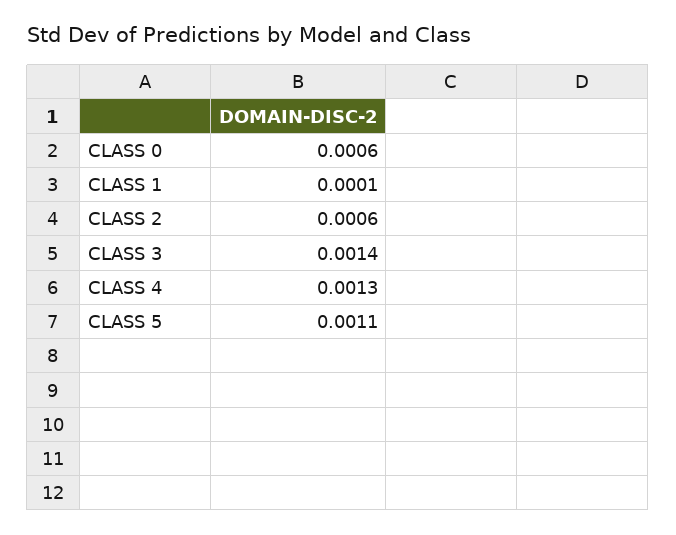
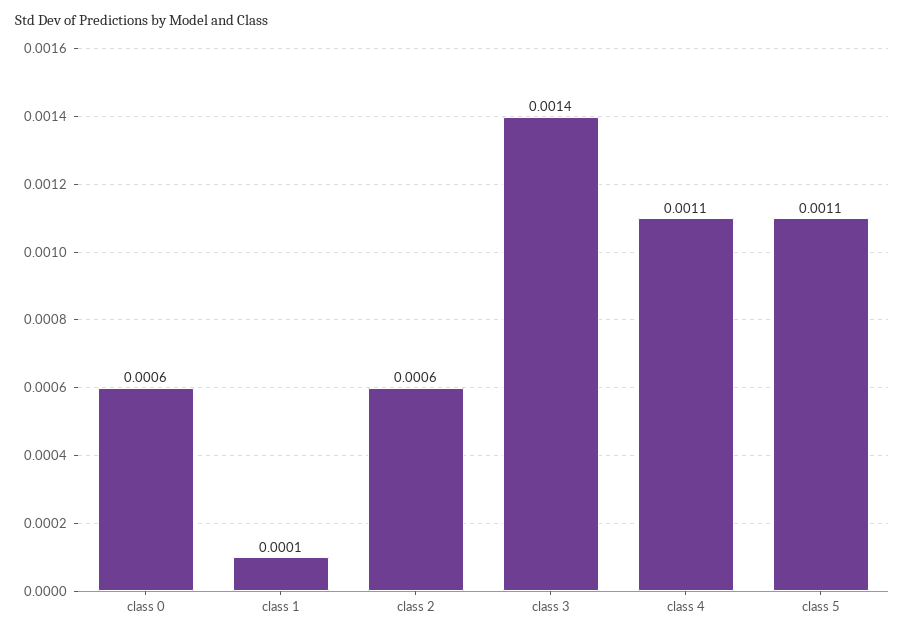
  {
    "CLASS 0": 0.0006,
    "CLASS 1": 0.0001,
    "CLASS 2": 0.0006,
    "CLASS 3": 0.0014,
-   "CLASS 4": 0.0013,
+   "CLASS 4": 0.0011,
    "CLASS 5": 0.0011
  }

